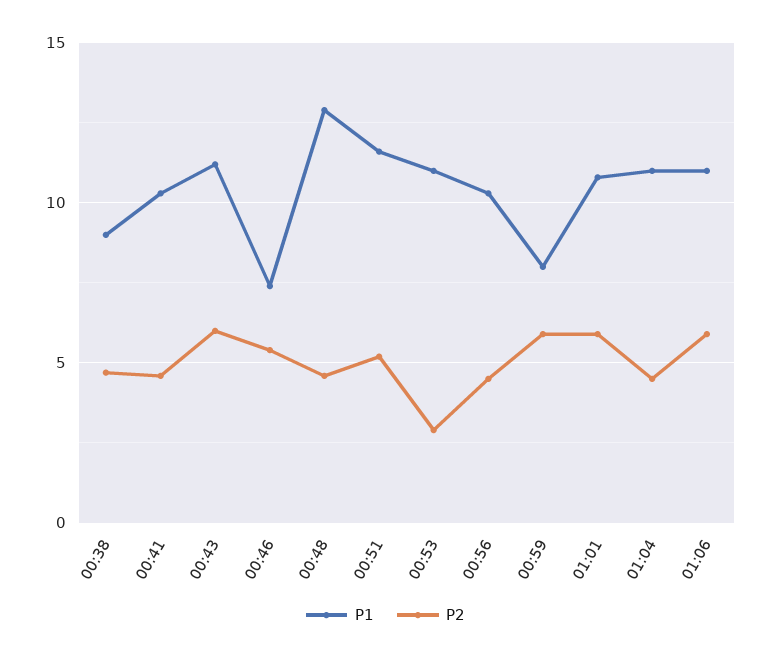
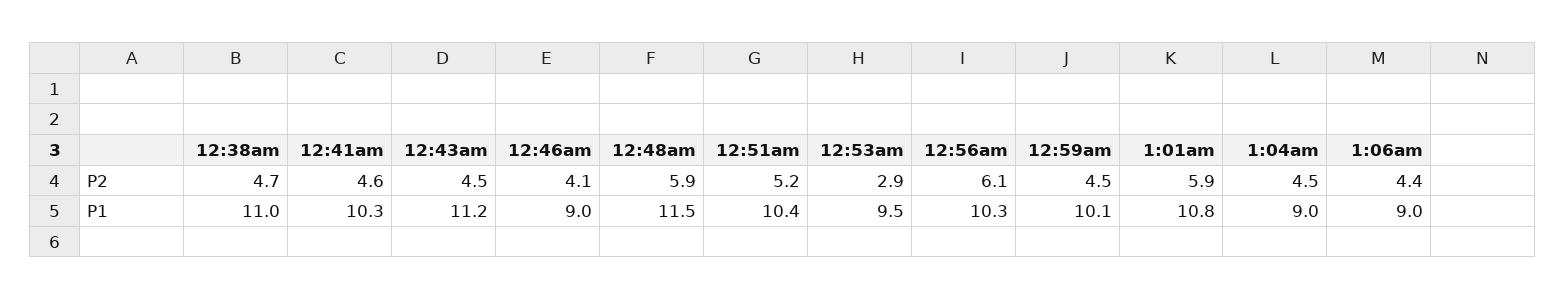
  {
    "P1": {
-     "00:38": 9,
+     "00:38": 11,
      "00:41": 10.3,
      "00:43": 11.2,
-     "00:46": 7.5,
+     "00:46": 9,
-     "00:48": 13,
+     "00:48": 11.5,
-     "00:51": 11.5,
+     "00:51": 10.4,
-     "00:53": 11,
+     "00:53": 9.5,
      "00:56": 10.3,
-     "00:59": 8,
+     "00:59": 10.1,
      "01:01": 10.8,
-     "01:04": 11,
+     "01:04": 9,
-     "01:06": 11
+     "01:06": 9
    },
    "P2": {
      "00:38": 4.7,
      "00:41": 4.6,
-     "00:43": 6,
+     "00:43": 4.5,
-     "00:46": 5.5,
+     "00:46": 4.1,
-     "00:48": 4.5,
+     "00:48": 5.9,
      "00:51": 5.2,
      "00:53": 2.9,
-     "00:56": 4.5,
+     "00:56": 6.1,
-     "00:59": 6,
+     "00:59": 4.5,
      "01:01": 5.9,
      "01:04": 4.5,
-     "01:06": 6
+     "01:06": 4.4
    }
  }

